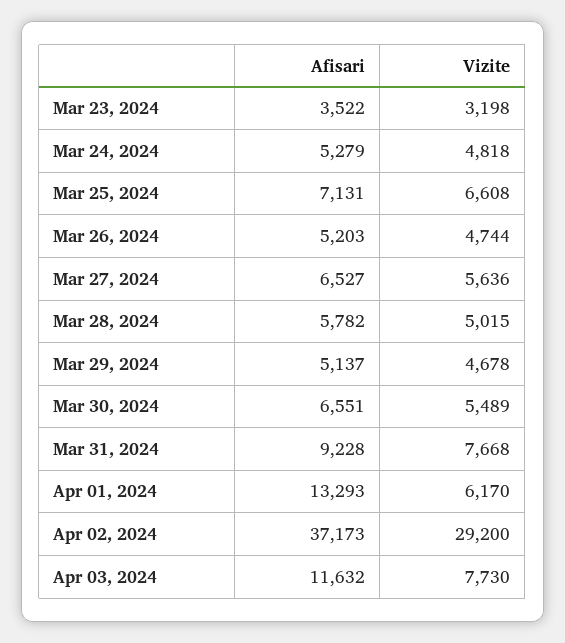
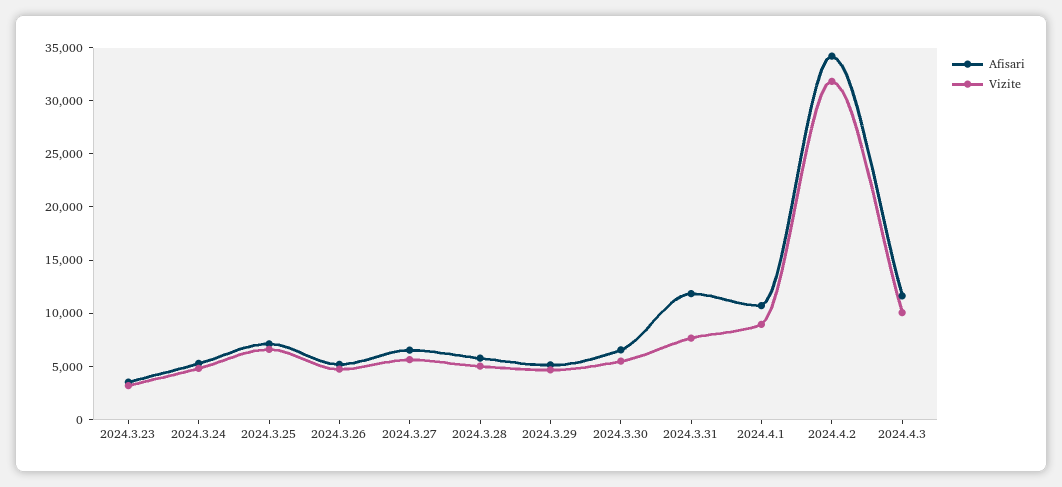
  {
    "Afisari": {
      "Mar 23, 2024": 3522,
      "Mar 24, 2024": 5279,
      "Mar 25, 2024": 7131,
      "Mar 26, 2024": 5203,
      "Mar 27, 2024": 6527,
      "Mar 28, 2024": 5782,
      "Mar 29, 2024": 5137,
      "Mar 30, 2024": 6551,
-     "Mar 31, 2024": 9228,
+     "Mar 31, 2024": 12000,
-     "Apr 01, 2024": 13293,
+     "Apr 01, 2024": 11000,
-     "Apr 02, 2024": 37173,
+     "Apr 02, 2024": 34000,
      "Apr 03, 2024": 11632
    },
    "Vizite": {
      "Mar 23, 2024": 3198,
      "Mar 24, 2024": 4818,
      "Mar 25, 2024": 6608,
      "Mar 26, 2024": 4744,
      "Mar 27, 2024": 5636,
      "Mar 28, 2024": 5015,
      "Mar 29, 2024": 4678,
      "Mar 30, 2024": 5489,
      "Mar 31, 2024": 7668,
-     "Apr 01, 2024": 6170,
+     "Apr 01, 2024": 9000,
-     "Apr 02, 2024": 29200,
+     "Apr 02, 2024": 32000,
-     "Apr 03, 2024": 7730
+     "Apr 03, 2024": 10000
    }
  }

